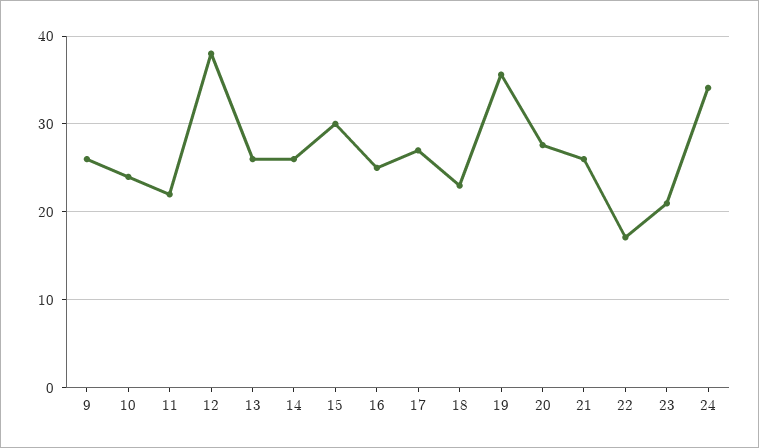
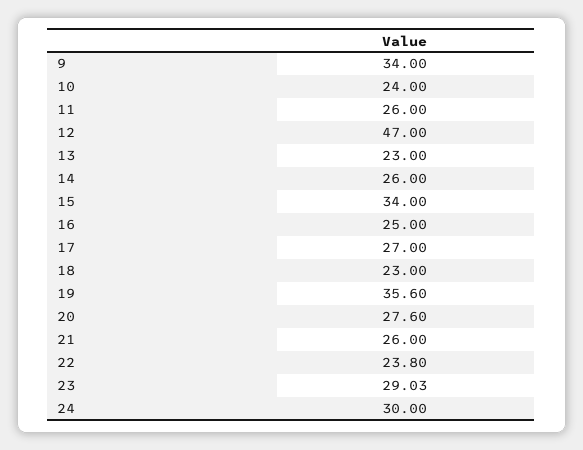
  {
-   "9": 26,
+   "9": 34,
    "10": 24,
-   "11": 22,
+   "11": 26,
-   "12": 38,
+   "12": 47,
-   "13": 26,
+   "13": 23,
    "14": 26,
-   "15": 30,
+   "15": 34,
    "16": 25,
    "17": 27,
    "18": 23,
    "19": 35.6,
    "20": 27.6,
    "21": 26,
-   "22": 17,
+   "22": 23.8,
-   "23": 21,
+   "23": 29.03,
-   "24": 34
+   "24": 30
  }

